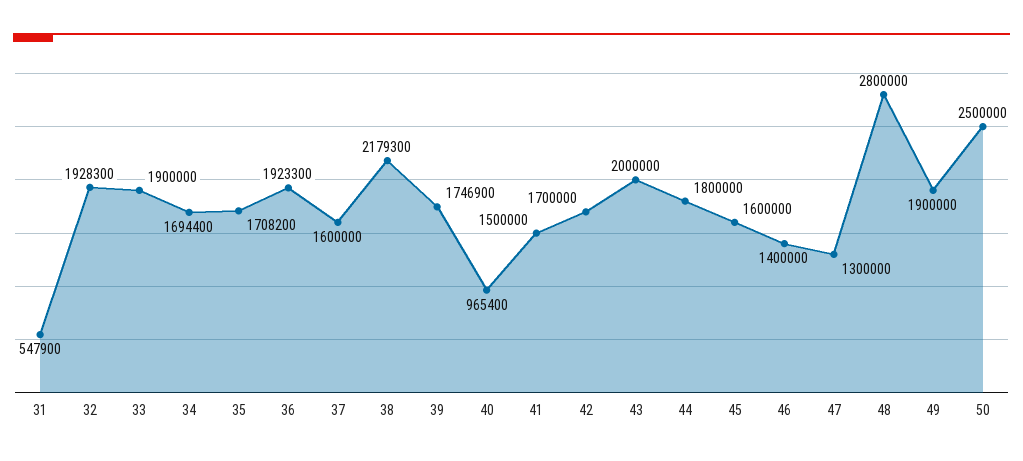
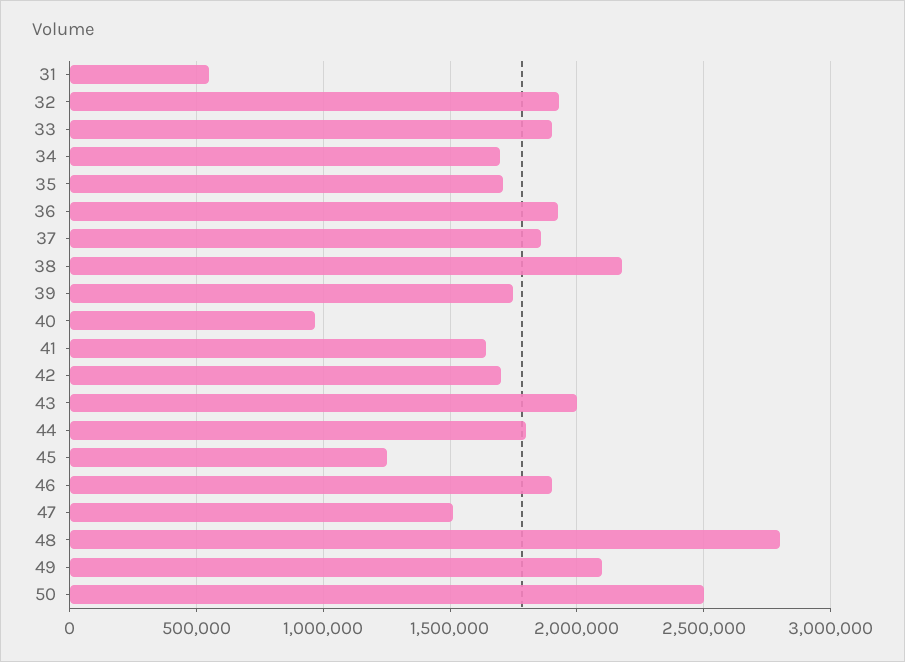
  {
    "31": 547900,
    "32": 1928300,
    "33": 1900000,
    "34": 1694400,
    "35": 1708200,
    "36": 1923300,
-   "37": 1600000,
+   "37": 1850000,
    "38": 2179300,
    "39": 1746900,
    "40": 965400,
-   "41": 1500000,
+   "41": 1650000,
    "42": 1700000,
    "43": 2000000,
    "44": 1800000,
-   "45": 1600000,
+   "45": 1250000,
-   "46": 1400000,
+   "46": 1900000,
-   "47": 1300000,
+   "47": 1500000,
    "48": 2800000,
-   "49": 1900000,
+   "49": 2100000,
    "50": 2500000
  }

